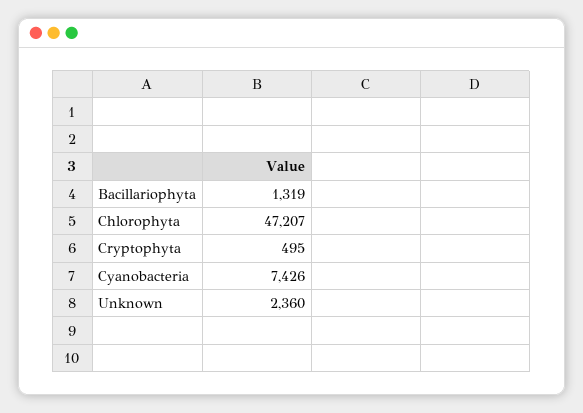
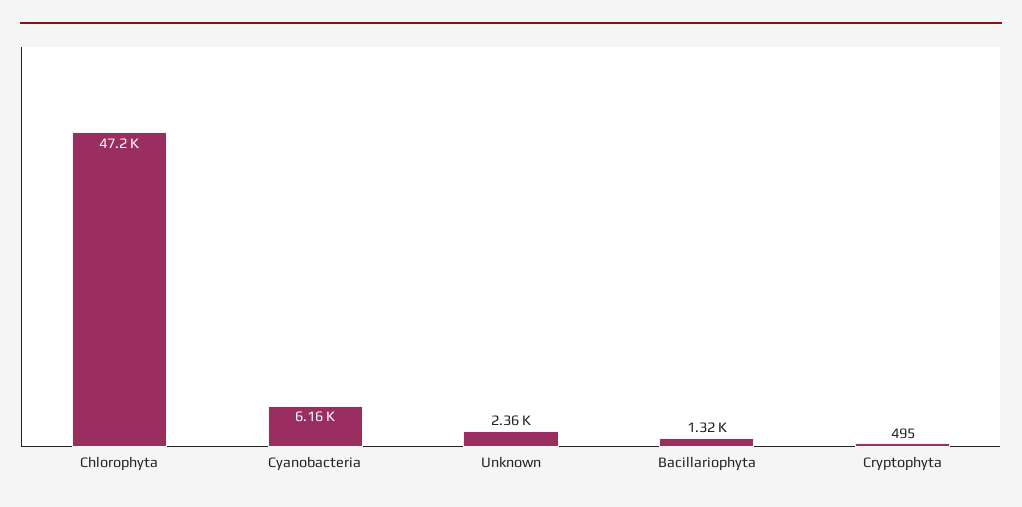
  {
    "Bacillariophyta": 1319,
    "Chlorophyta": 47207,
    "Cryptophyta": 495,
-   "Cyanobacteria": 7426,
+   "Cyanobacteria": 6160,
    "Unknown": 2360
  }

